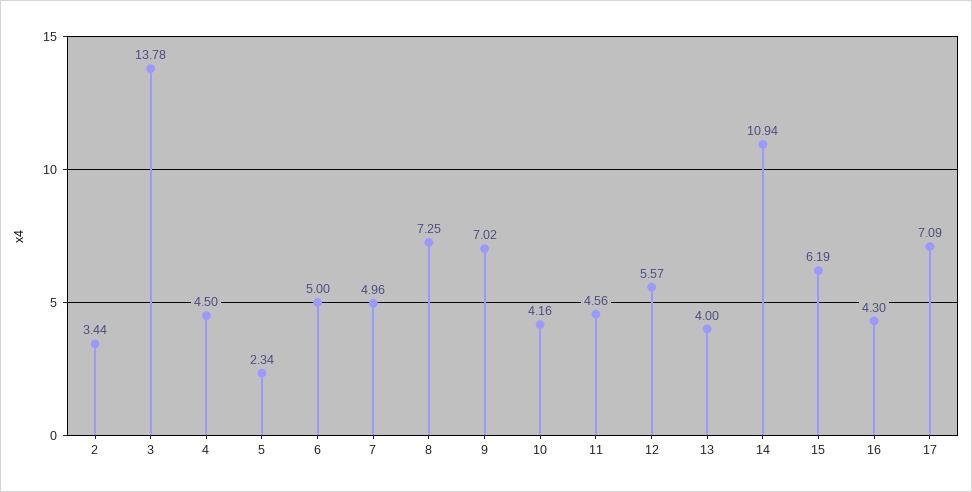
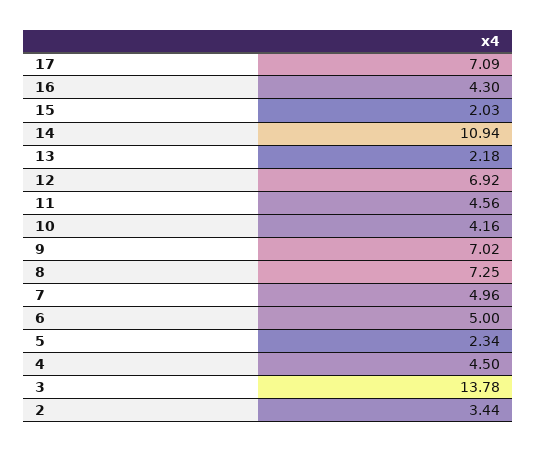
  {
    "2": 3.44,
    "3": 13.78,
    "4": 4.5,
    "5": 2.34,
    "6": 5,
    "7": 4.96,
    "8": 7.25,
    "9": 7.02,
    "10": 4.16,
    "11": 4.56,
-   "12": 5.57,
+   "12": 6.92,
-   "13": 4,
+   "13": 2.18,
    "14": 10.94,
-   "15": 6.19,
+   "15": 2.03,
    "16": 4.3,
    "17": 7.09
  }

